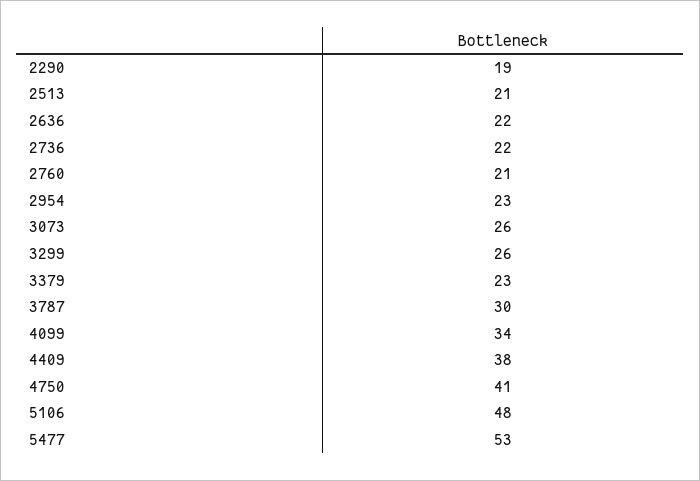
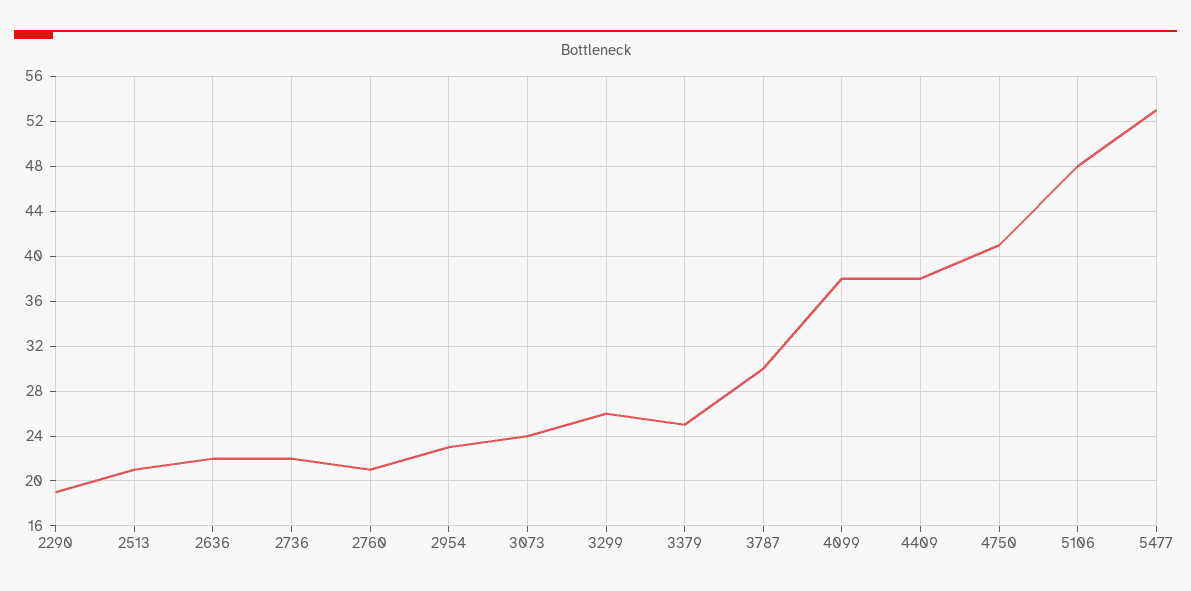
  {
    "2290": 19,
    "2513": 21,
    "2636": 22,
    "2736": 22,
    "2760": 21,
    "2954": 23,
-   "3073": 26,
+   "3073": 24,
    "3299": 26,
-   "3379": 23,
+   "3379": 25,
    "3787": 30,
-   "4099": 34,
+   "4099": 38,
    "4409": 38,
    "4750": 41,
    "5106": 48,
    "5477": 53
  }

